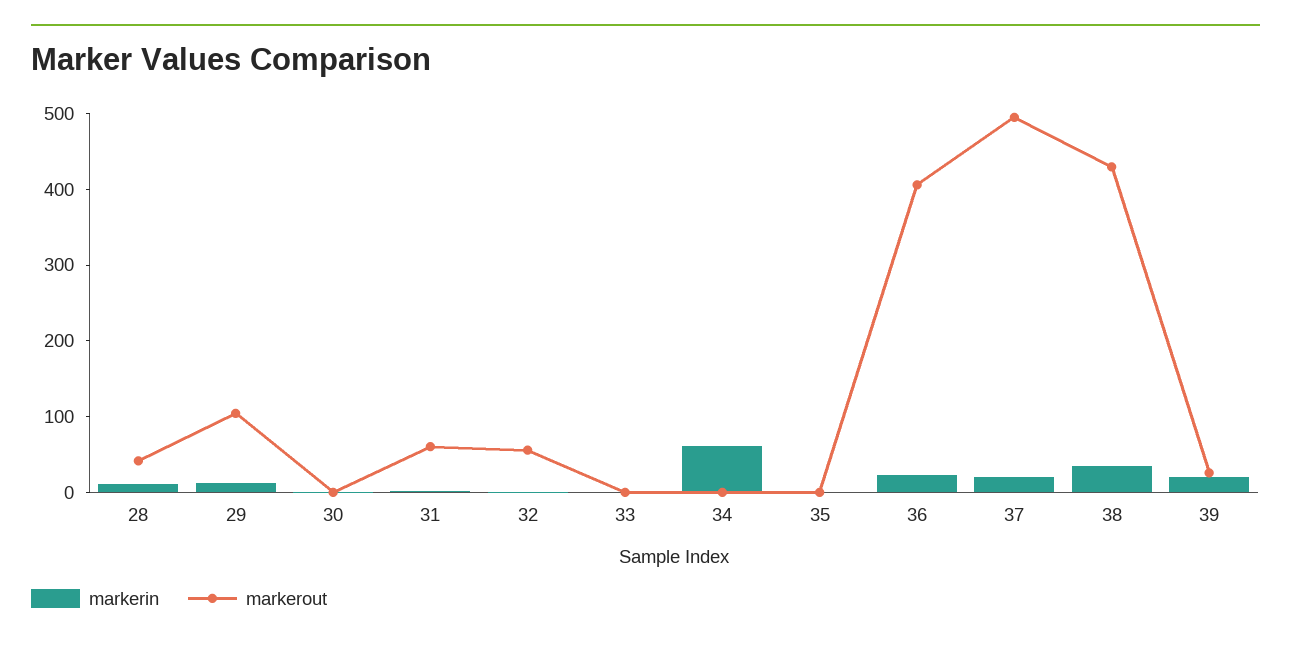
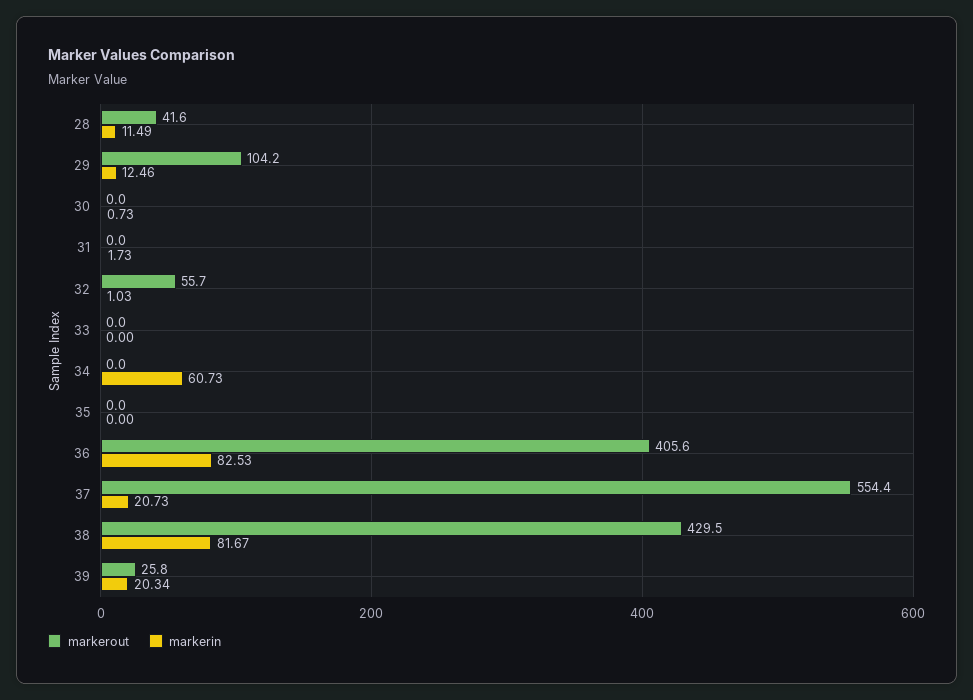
  {
    "markerin": {
      "28": 11.49,
      "29": 12.46,
      "30": 0.73,
      "31": 1.73,
      "32": 1.03,
      "33": 0,
      "34": 60.73,
      "35": 0,
-     "36": 20,
+     "36": 82.53,
      "37": 20.73,
-     "38": 40,
+     "38": 81.67,
      "39": 20.34
    },
    "markerout": {
      "28": 41.6,
      "29": 104.2,
      "30": 0,
-     "31": 60,
+     "31": 0,
      "32": 55.7,
      "33": 0,
      "34": 0,
      "35": 0,
      "36": 405.6,
-     "37": 500,
+     "37": 554.4,
      "38": 429.5,
      "39": 25.8
    }
  }

